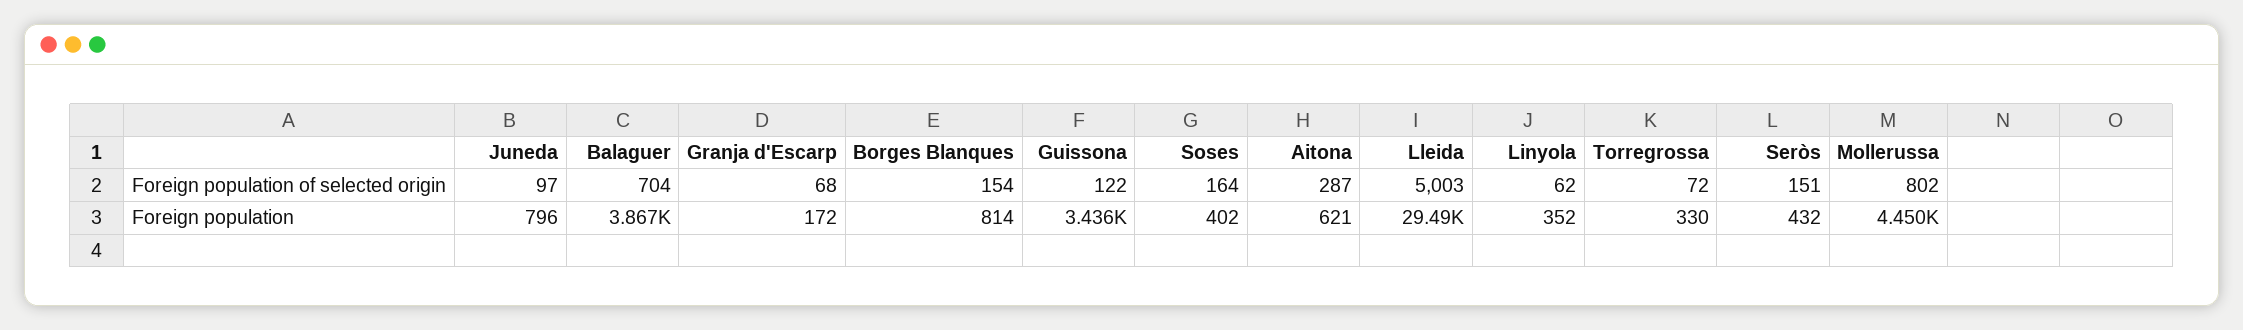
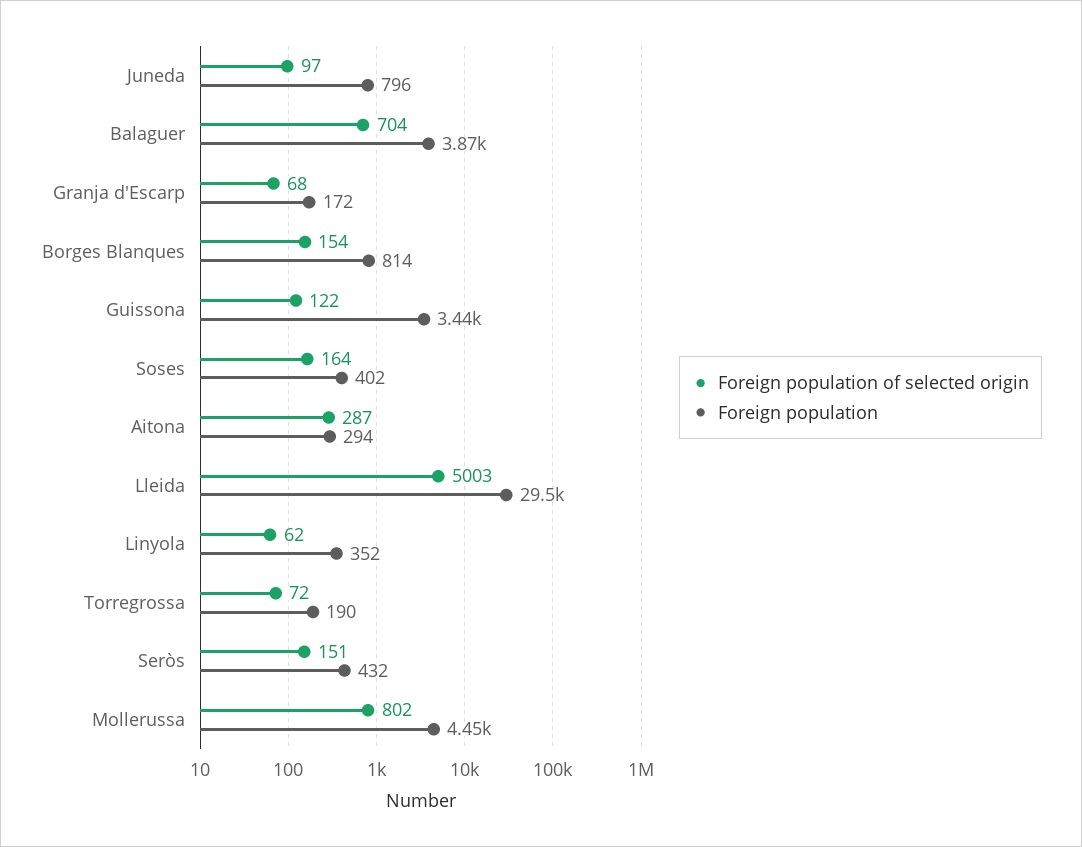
  {
    "Foreign population of selected origin": {
      "Juneda": 97,
      "Balaguer": 704,
      "Granja d'Escarp": 68,
      "Borges Blanques": 154,
      "Guissona": 122,
      "Soses": 164,
      "Aitona": 287,
      "Lleida": 5003,
      "Linyola": 62,
      "Torregrossa": 72,
      "Seròs": 151,
      "Mollerussa": 802
    },
    "Foreign population": {
      "Juneda": 796,
      "Balaguer": 3867,
      "Granja d'Escarp": 172,
      "Borges Blanques": 814,
      "Guissona": 3436,
      "Soses": 402,
-     "Aitona": 621,
+     "Aitona": 294,
      "Lleida": 29490,
      "Linyola": 352,
-     "Torregrossa": 330,
+     "Torregrossa": 190,
      "Seròs": 432,
      "Mollerussa": 4450
    }
  }

